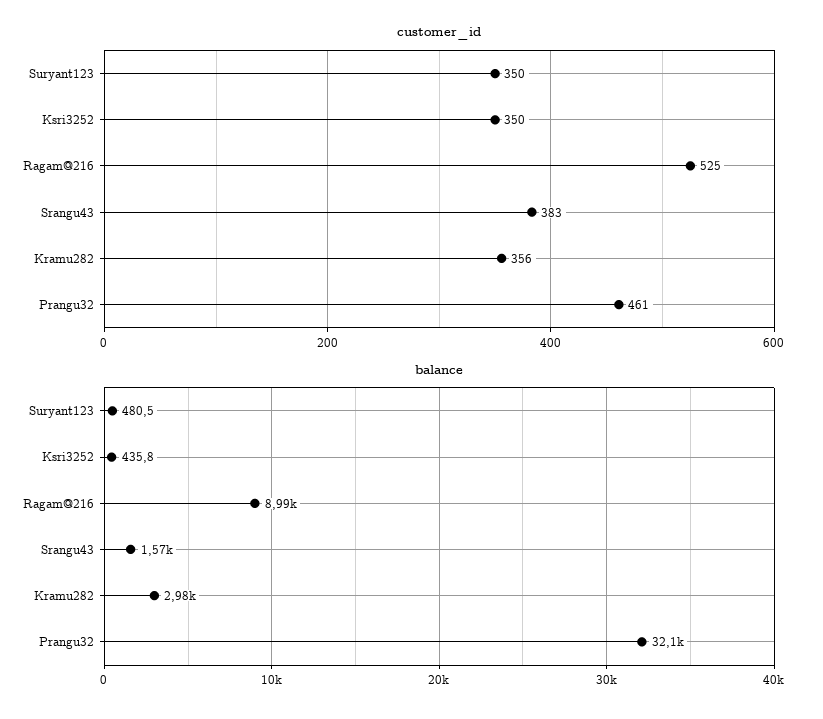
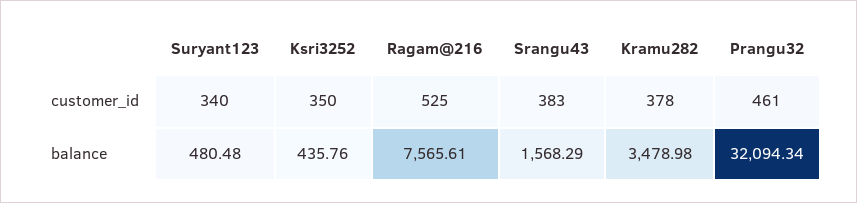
  {
    "customer_id": {
-     "Suryant123": 350,
+     "Suryant123": 340,
      "Ksri3252": 350,
      "Ragam@216": 525,
      "Srangu43": 383,
-     "Kramu282": 356,
+     "Kramu282": 378,
      "Prangu32": 461
    },
    "balance": {
      "Suryant123": 480.48,
      "Ksri3252": 435.76,
-     "Ragam@216": 8990,
+     "Ragam@216": 7565.61,
      "Srangu43": 1568.29,
-     "Kramu282": 2980,
+     "Kramu282": 3478.98,
      "Prangu32": 32094.34
    }
  }

